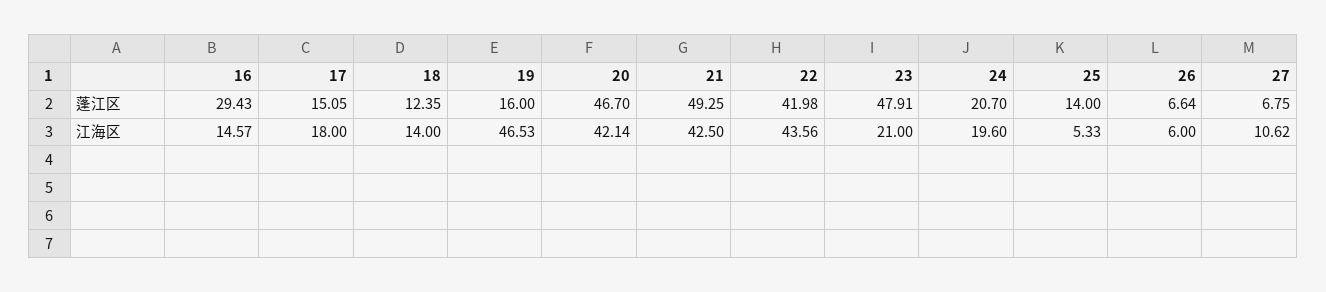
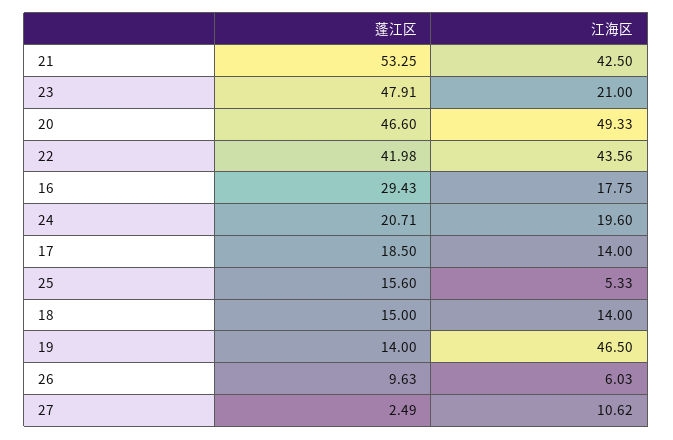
  {
    "16": {
      "蓬江区": 29.43,
-     "江海区": 14.57
+     "江海区": 17.75
    },
    "17": {
-     "蓬江区": 15.05,
+     "蓬江区": 18.5,
-     "江海区": 18
+     "江海区": 14
    },
    "18": {
-     "蓬江区": 12.35,
+     "蓬江区": 15,
      "江海区": 14
    },
    "19": {
-     "蓬江区": 16,
+     "蓬江区": 14,
-     "江海区": 46.53
+     "江海区": 46.5
    },
    "20": {
-     "蓬江区": 46.7,
+     "蓬江区": 46.6,
-     "江海区": 42.14
+     "江海区": 49.33
    },
    "21": {
-     "蓬江区": 49.25,
+     "蓬江区": 53.25,
      "江海区": 42.5
    },
    "22": {
      "蓬江区": 41.98,
      "江海区": 43.56
    },
    "23": {
      "蓬江区": 47.91,
      "江海区": 21
    },
    "24": {
-     "蓬江区": 20.7,
+     "蓬江区": 20.71,
      "江海区": 19.6
    },
    "25": {
-     "蓬江区": 14,
+     "蓬江区": 15.6,
      "江海区": 5.33
    },
    "26": {
-     "蓬江区": 6.64,
+     "蓬江区": 9.63,
-     "江海区": 6
+     "江海区": 6.03
    },
    "27": {
-     "蓬江区": 6.75,
+     "蓬江区": 2.49,
      "江海区": 10.62
    }
  }

